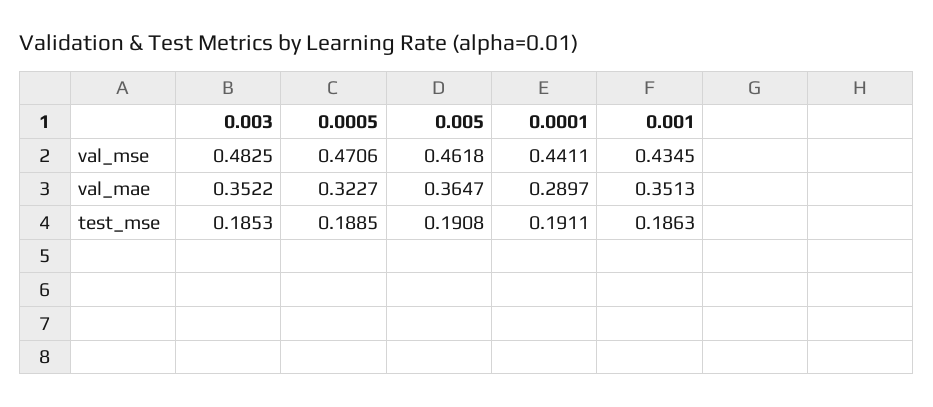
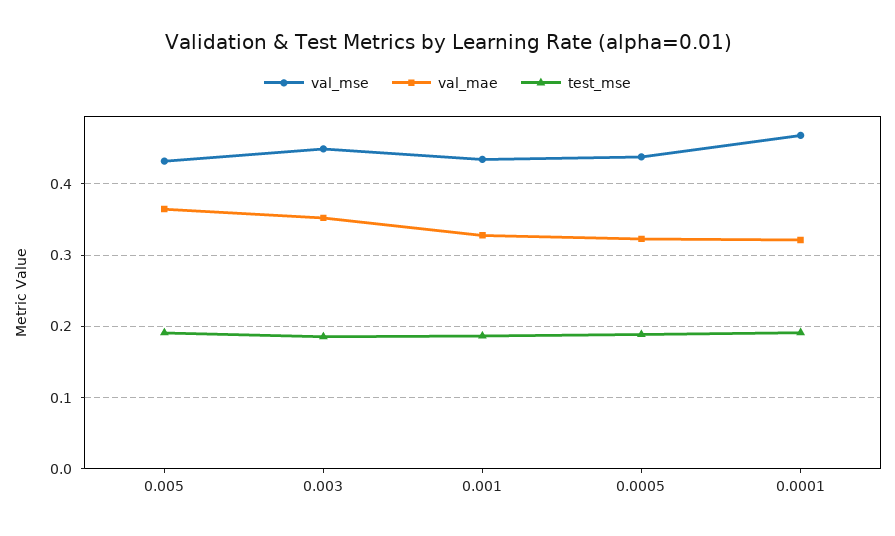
  {
    "val_mse": {
-     "0.003": 0.4825,
+     "0.003": 0.45,
-     "0.0005": 0.4706,
+     "0.0005": 0.44,
-     "0.005": 0.4618,
+     "0.005": 0.43,
-     "0.0001": 0.4411,
+     "0.0001": 0.47,
      "0.001": 0.4345
    },
    "val_mae": {
      "0.003": 0.3522,
      "0.0005": 0.3227,
      "0.005": 0.3647,
-     "0.0001": 0.2897,
+     "0.0001": 0.32,
-     "0.001": 0.3513
+     "0.001": 0.33
    },
    "test_mse": {
      "0.003": 0.1853,
      "0.0005": 0.1885,
      "0.005": 0.1908,
      "0.0001": 0.1911,
      "0.001": 0.1863
    }
  }

